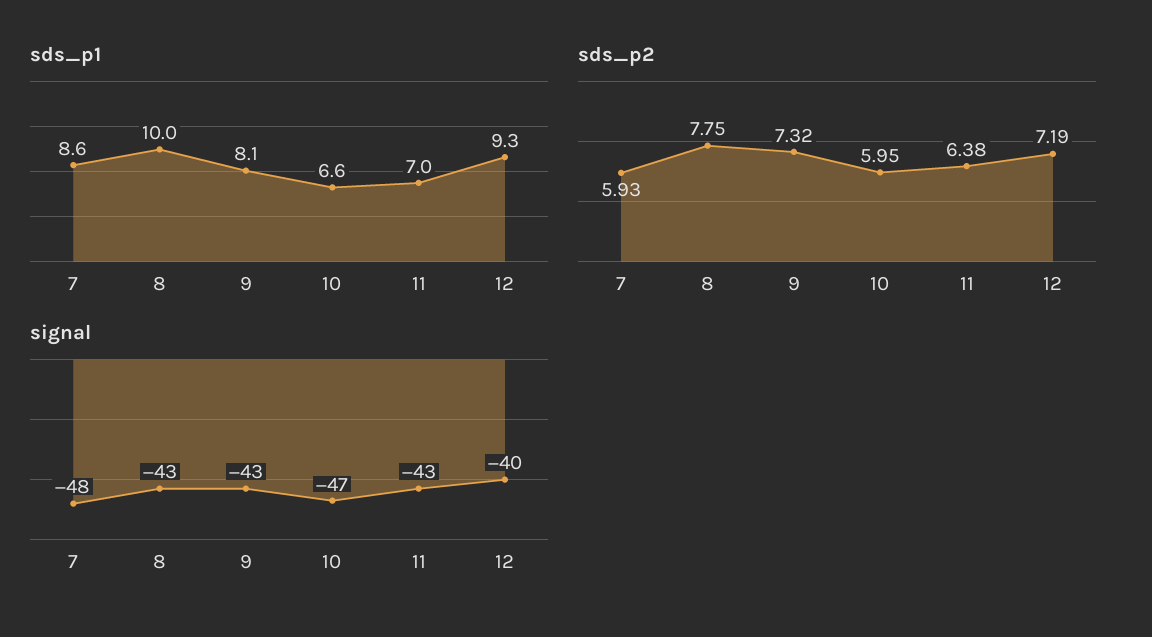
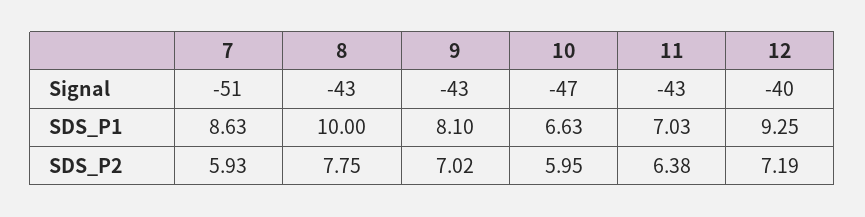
  {
    "sds_p1": {
      "7": 8.63,
      "8": 10,
      "9": 8.1,
      "10": 6.63,
      "11": 7.03,
      "12": 9.25
    },
    "sds_p2": {
      "7": 5.93,
      "8": 7.75,
-     "9": 7.32,
+     "9": 7.02,
      "10": 5.95,
      "11": 6.38,
      "12": 7.19
    },
    "signal": {
-     "7": -48,
+     "7": -51,
      "8": -43,
      "9": -43,
      "10": -47,
      "11": -43,
      "12": -40
    }
  }

